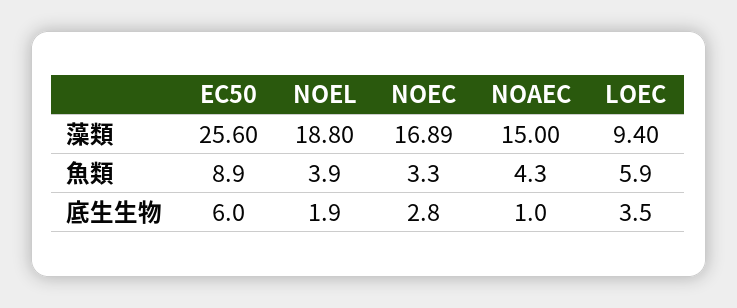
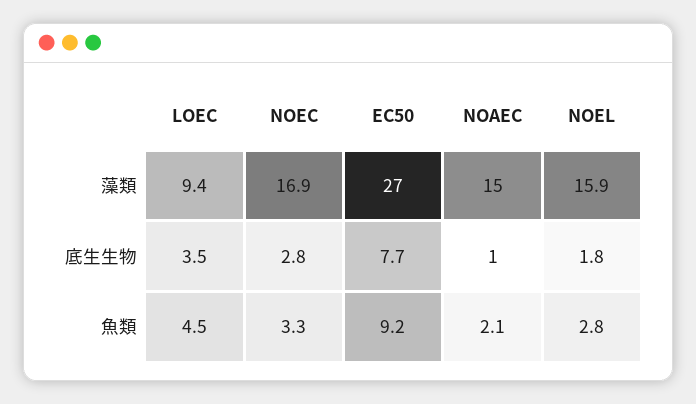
  {
    "EC50": {
-     "藻類": 25.6,
+     "藻類": 27,
-     "魚類": 8.9,
+     "魚類": 9.2,
-     "底生生物": 6
+     "底生生物": 7.7
    },
    "NOEL": {
-     "藻類": 18.8,
+     "藻類": 15.9,
-     "魚類": 3.9,
+     "魚類": 2.8,
-     "底生生物": 1.9
+     "底生生物": 1.8
    },
    "NOEC": {
      "藻類": 16.89,
      "魚類": 3.3,
      "底生生物": 2.8
    },
    "NOAEC": {
      "藻類": 15,
-     "魚類": 4.3,
+     "魚類": 2.1,
      "底生生物": 1
    },
    "LOEC": {
      "藻類": 9.4,
-     "魚類": 5.9,
+     "魚類": 4.5,
      "底生生物": 3.5
    }
  }

